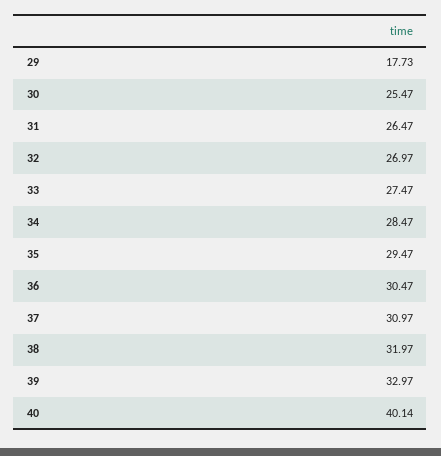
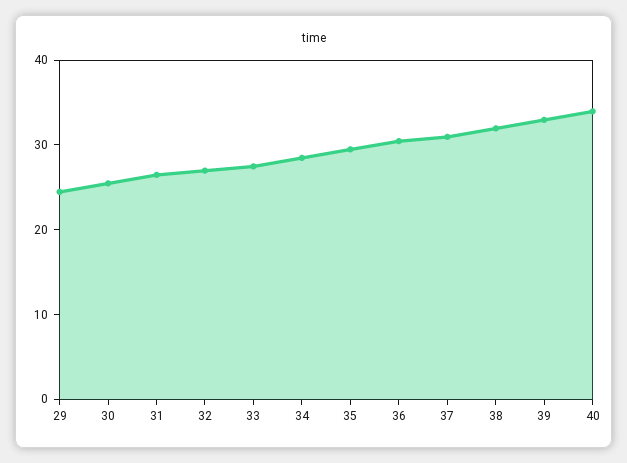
  {
-   "29": 17.73,
+   "29": 24,
    "30": 25.47,
    "31": 26.47,
    "32": 26.97,
    "33": 27.47,
    "34": 28.47,
    "35": 29.47,
    "36": 30.47,
    "37": 30.97,
    "38": 31.97,
    "39": 32.97,
-   "40": 40.14
+   "40": 34
  }

